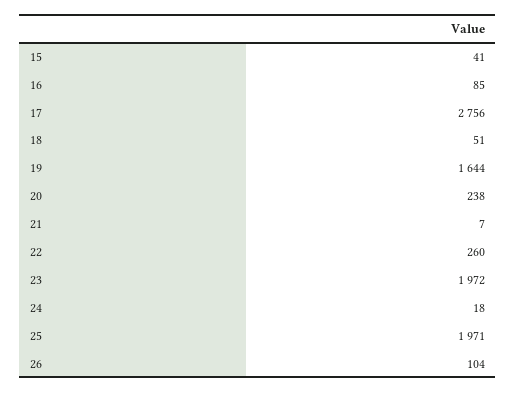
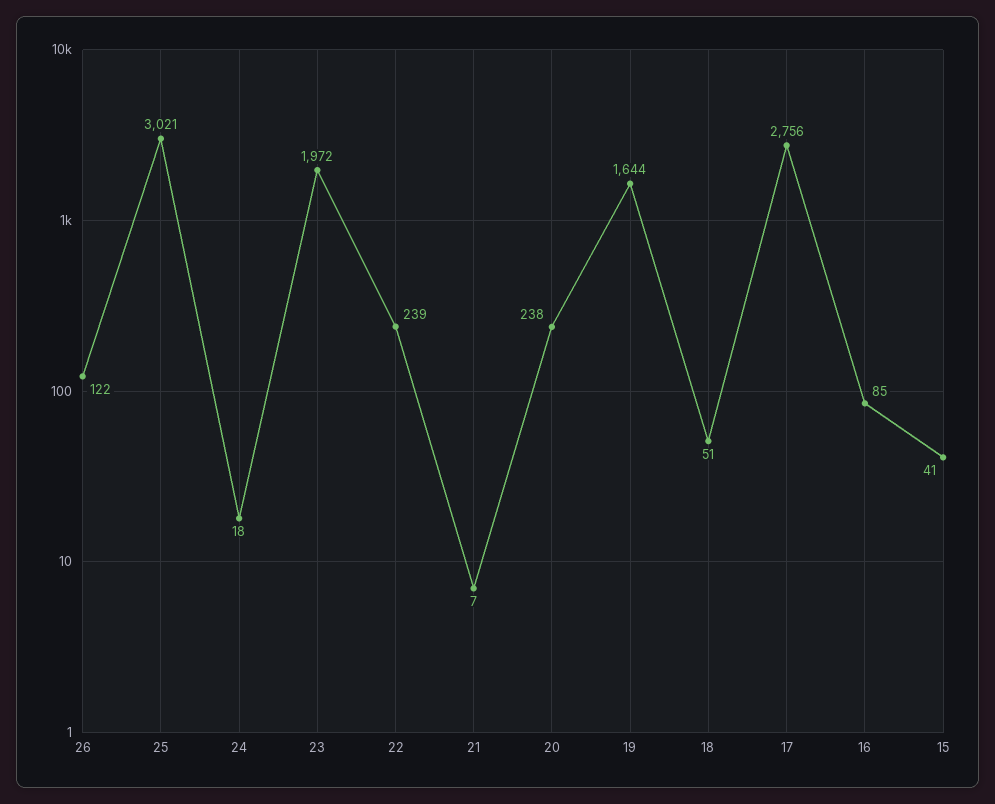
  {
    "15": 41,
    "16": 85,
    "17": 2756,
    "18": 51,
    "19": 1644,
    "20": 238,
    "21": 7,
-   "22": 260,
+   "22": 239,
    "23": 1972,
    "24": 18,
-   "25": 1971,
+   "25": 3021,
-   "26": 104
+   "26": 122
  }

